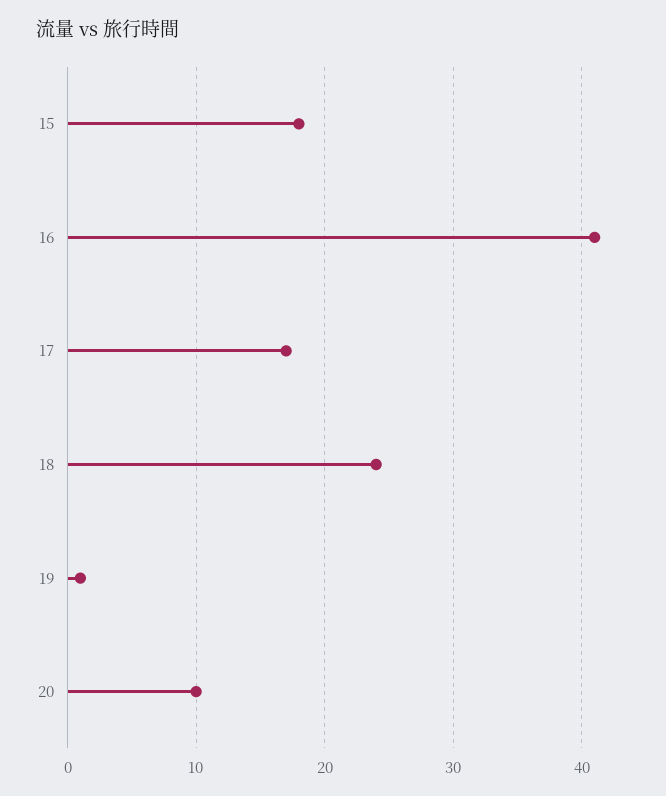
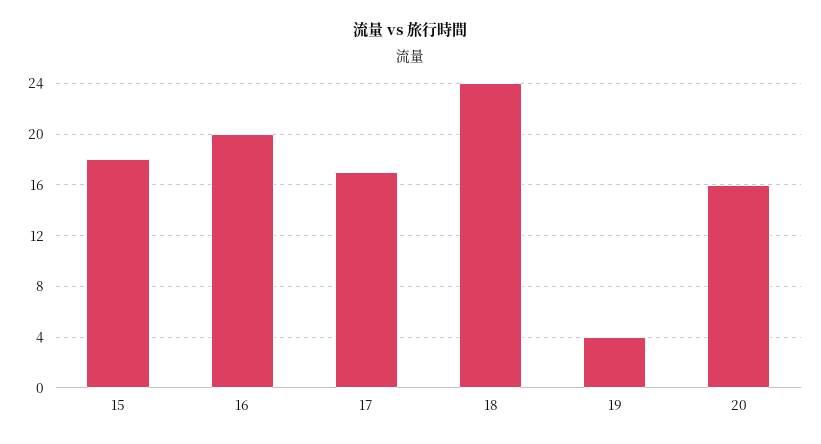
  {
    "15": 18,
-   "16": 41,
+   "16": 20,
    "17": 17,
    "18": 24,
-   "19": 1,
+   "19": 4,
-   "20": 10
+   "20": 16
  }

